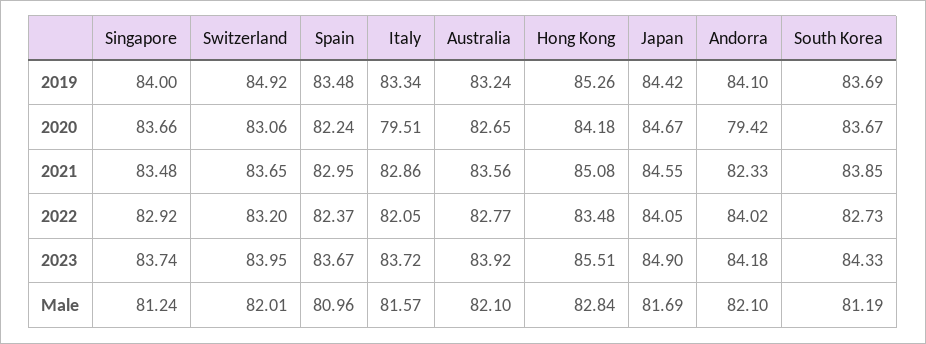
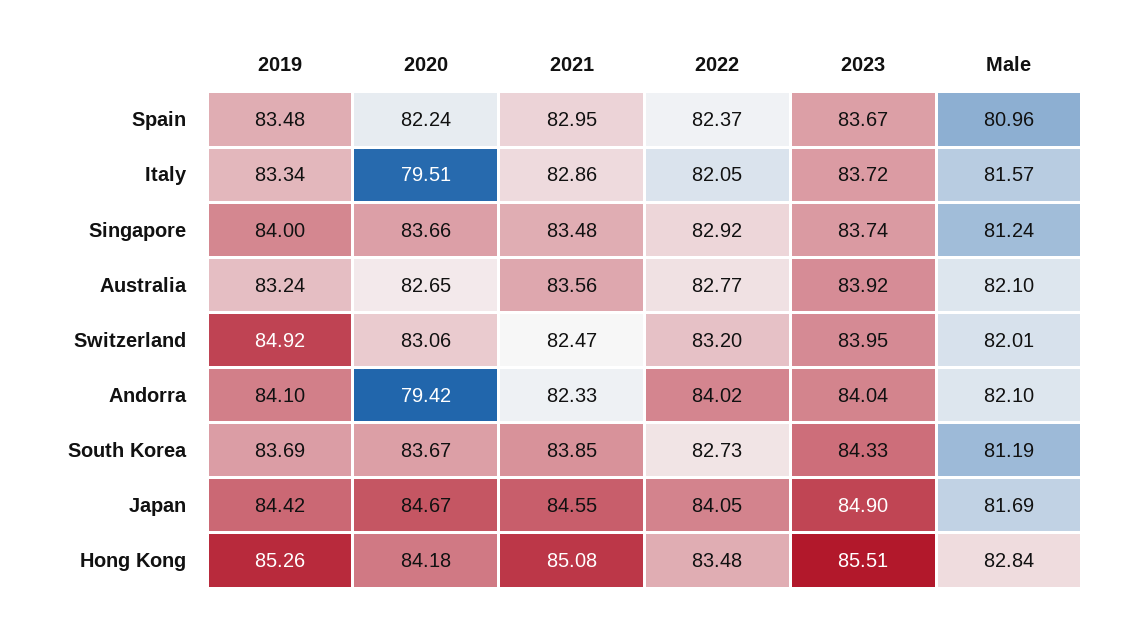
  {
    "Singapore": {
      "2019": 84,
      "2020": 83.66,
      "2021": 83.48,
      "2022": 82.92,
      "2023": 83.74,
      "Male": 81.24
    },
    "Switzerland": {
      "2019": 84.92,
      "2020": 83.06,
-     "2021": 83.65,
+     "2021": 82.47,
      "2022": 83.2,
      "2023": 83.95,
      "Male": 82.01
    },
    "Spain": {
      "2019": 83.48,
      "2020": 82.24,
      "2021": 82.95,
      "2022": 82.37,
      "2023": 83.67,
      "Male": 80.96
    },
    "Italy": {
      "2019": 83.34,
      "2020": 79.51,
      "2021": 82.86,
      "2022": 82.05,
      "2023": 83.72,
      "Male": 81.57
    },
    "Australia": {
      "2019": 83.24,
      "2020": 82.65,
      "2021": 83.56,
      "2022": 82.77,
      "2023": 83.92,
      "Male": 82.1
    },
    "Hong Kong": {
      "2019": 85.26,
      "2020": 84.18,
      "2021": 85.08,
      "2022": 83.48,
      "2023": 85.51,
      "Male": 82.84
    },
    "Japan": {
      "2019": 84.42,
      "2020": 84.67,
      "2021": 84.55,
      "2022": 84.05,
      "2023": 84.9,
      "Male": 81.69
    },
    "Andorra": {
      "2019": 84.1,
      "2020": 79.42,
      "2021": 82.33,
      "2022": 84.02,
-     "2023": 84.18,
+     "2023": 84.04,
      "Male": 82.1
    },
    "South Korea": {
      "2019": 83.69,
      "2020": 83.67,
      "2021": 83.85,
      "2022": 82.73,
      "2023": 84.33,
      "Male": 81.19
    }
  }

